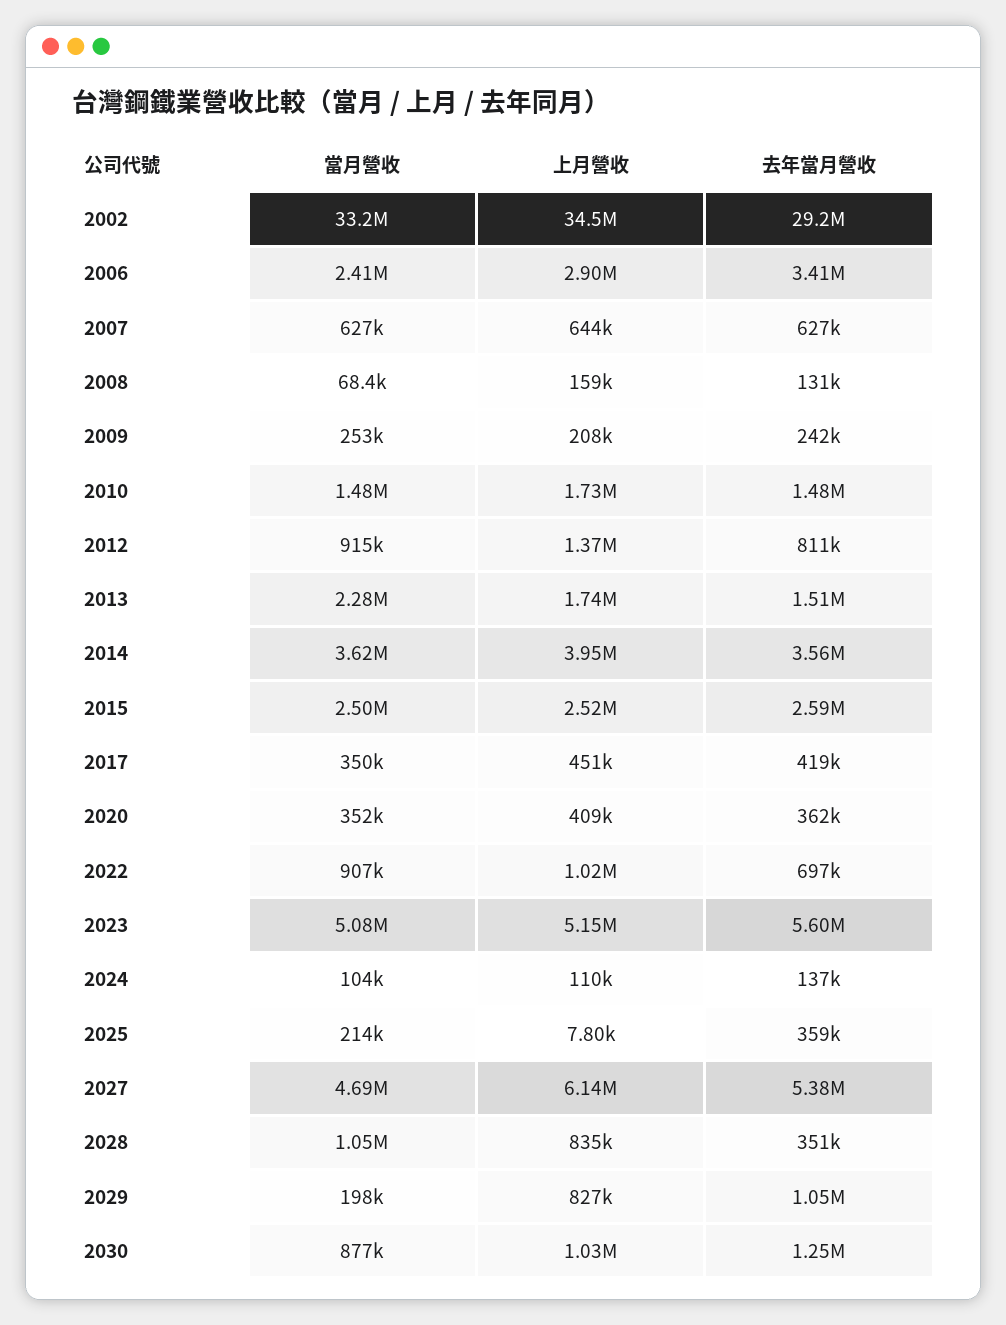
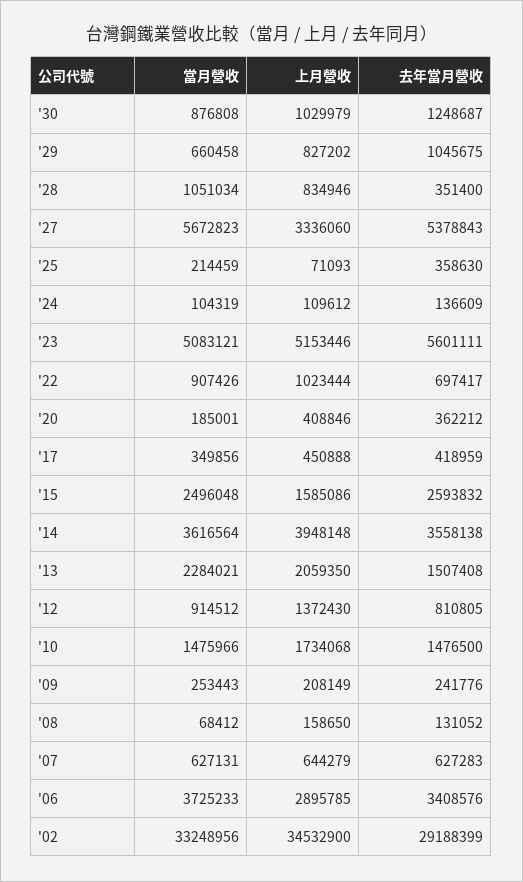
  {
    "當月營收": {
      "2002": 33248956,
-     "2006": 2410000,
+     "2006": 3725233,
      "2007": 627131,
      "2008": 68412,
      "2009": 253443,
      "2010": 1475966,
      "2012": 914512,
      "2013": 2284021,
      "2014": 3616564,
      "2015": 2496048,
      "2017": 349856,
-     "2020": 352000,
+     "2020": 185001,
      "2022": 907426,
      "2023": 5083121,
      "2024": 104319,
      "2025": 214459,
-     "2027": 4690000,
+     "2027": 5672823,
      "2028": 1051034,
-     "2029": 198000,
+     "2029": 660458,
      "2030": 876808
    },
    "上月營收": {
      "2002": 34532900,
      "2006": 2895785,
      "2007": 644279,
      "2008": 158650,
      "2009": 208149,
      "2010": 1734068,
      "2012": 1372430,
-     "2013": 1740000,
+     "2013": 2059350,
      "2014": 3948148,
-     "2015": 2520000,
+     "2015": 1585086,
      "2017": 450888,
      "2020": 408846,
      "2022": 1023444,
      "2023": 5153446,
      "2024": 109612,
-     "2025": 7800,
+     "2025": 71093,
-     "2027": 6140000,
+     "2027": 3336060,
      "2028": 834946,
      "2029": 827202,
      "2030": 1029979
    },
    "去年當月營收": {
      "2002": 29188399,
      "2006": 3408576,
      "2007": 627283,
      "2008": 131052,
      "2009": 241776,
      "2010": 1476500,
      "2012": 810805,
      "2013": 1507408,
      "2014": 3558138,
      "2015": 2593832,
      "2017": 418959,
      "2020": 362212,
      "2022": 697417,
      "2023": 5601111,
      "2024": 136609,
      "2025": 358630,
      "2027": 5378843,
      "2028": 351400,
      "2029": 1045675,
      "2030": 1248687
    }
  }

